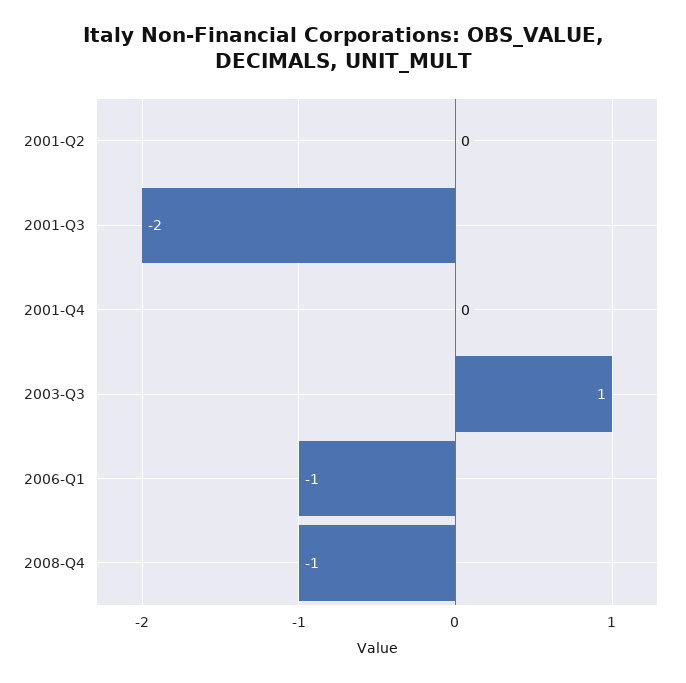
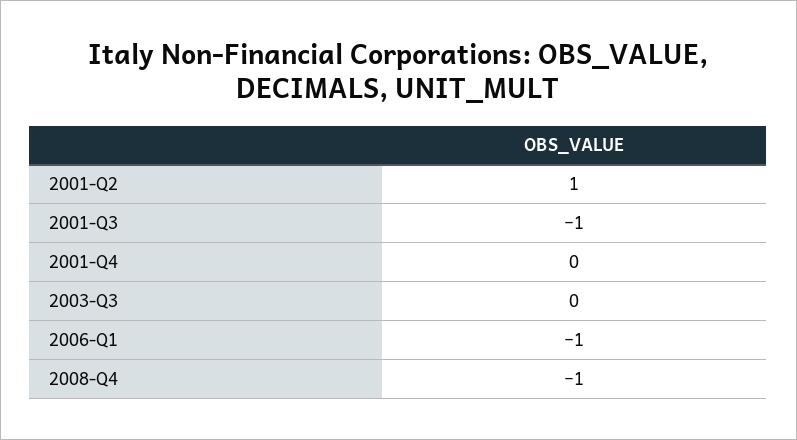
  {
-   "2001-Q2": 0,
+   "2001-Q2": 1,
-   "2001-Q3": -2,
+   "2001-Q3": -1,
    "2001-Q4": 0,
-   "2003-Q3": 1,
+   "2003-Q3": 0,
    "2006-Q1": -1,
    "2008-Q4": -1
  }

